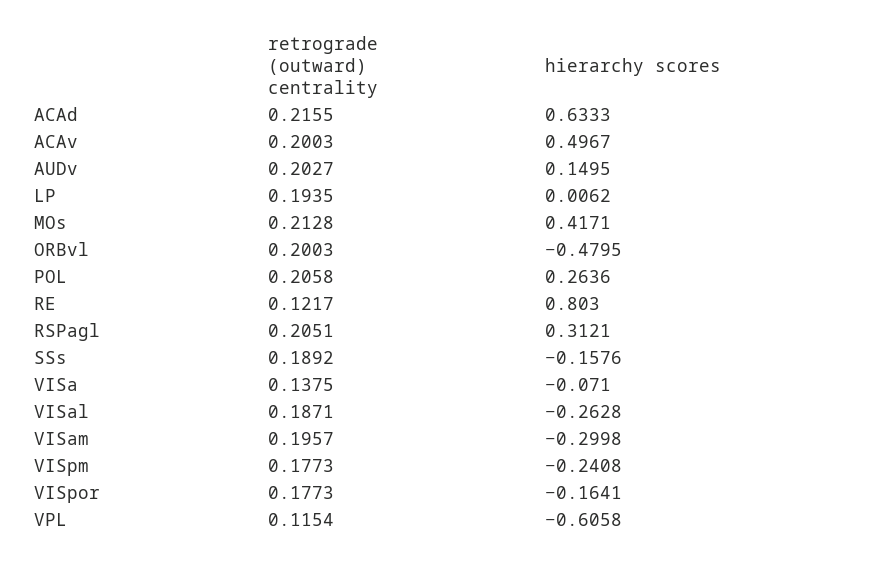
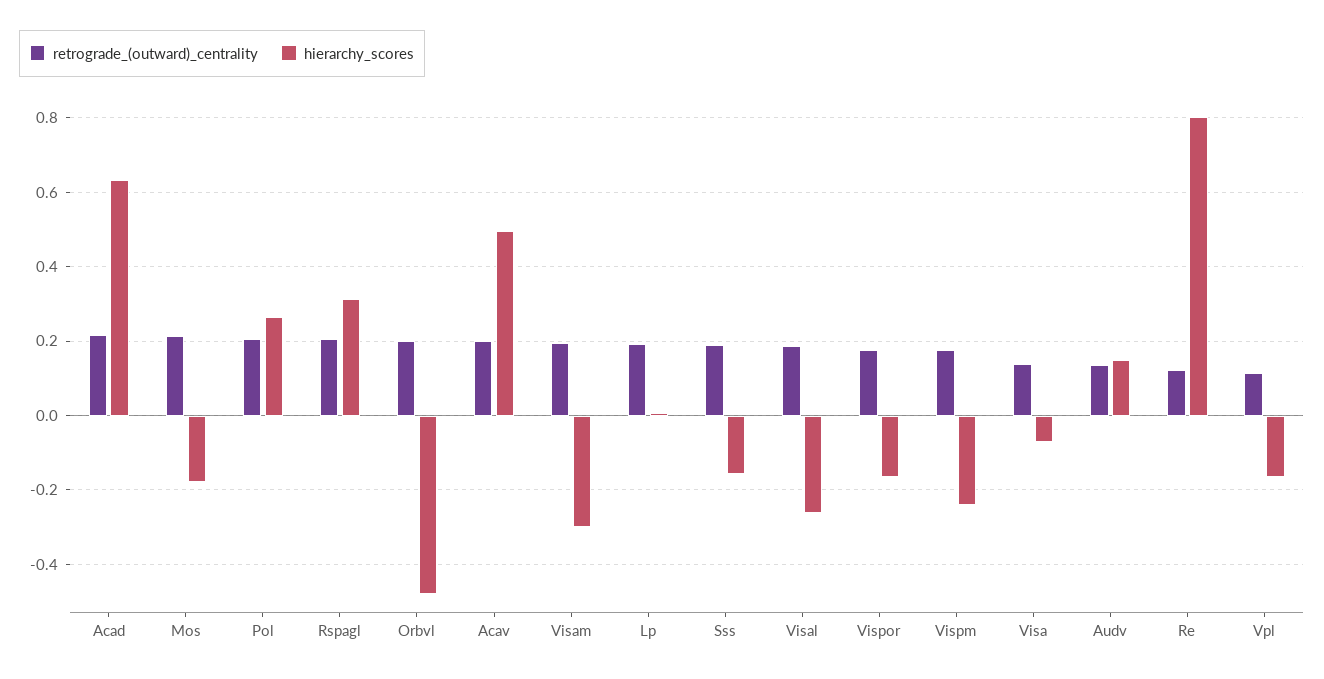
  {
    "retrograde (outward) centrality": {
      "ACAd": 0.2155,
      "ACAv": 0.2003,
-     "AUDv": 0.2027,
+     "AUDv": 0.14,
      "LP": 0.1935,
      "MOs": 0.2128,
      "ORBvl": 0.2003,
      "POL": 0.2058,
      "RE": 0.1217,
      "RSPagl": 0.2051,
      "SSs": 0.1892,
      "VISa": 0.1375,
      "VISal": 0.1871,
      "VISam": 0.1957,
      "VISpm": 0.1773,
      "VISpor": 0.1773,
      "VPL": 0.1154
    },
    "hierarchy scores": {
      "ACAd": 0.6333,
      "ACAv": 0.4967,
      "AUDv": 0.1495,
      "LP": 0.0062,
-     "MOs": 0.4171,
+     "MOs": -0.18,
      "ORBvl": -0.4795,
      "POL": 0.2636,
      "RE": 0.803,
      "RSPagl": 0.3121,
      "SSs": -0.1576,
      "VISa": -0.071,
      "VISal": -0.2628,
      "VISam": -0.2998,
      "VISpm": -0.2408,
      "VISpor": -0.1641,
-     "VPL": -0.6058
+     "VPL": -0.16
    }
  }

